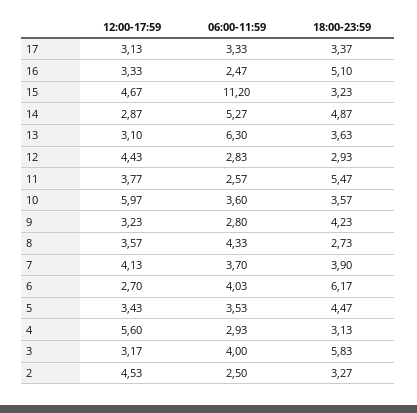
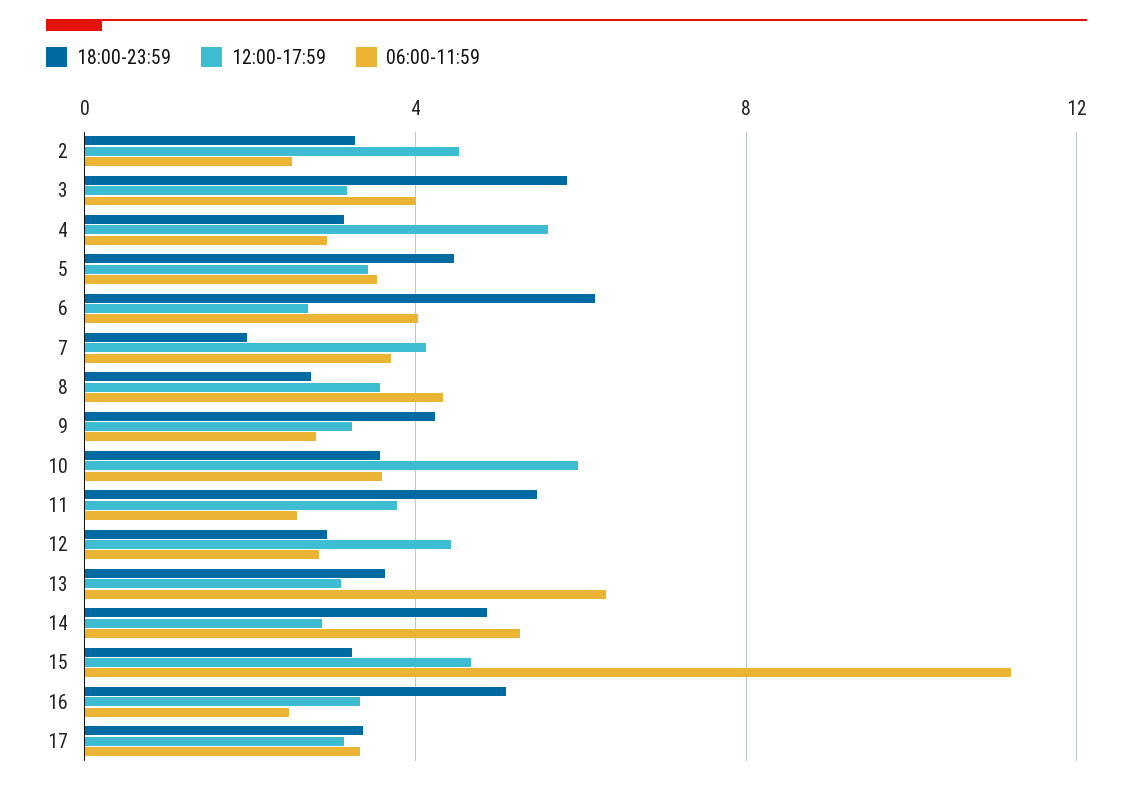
  {
    "12:00-17:59": {
      "17": 3.13,
      "16": 3.33,
      "15": 4.67,
      "14": 2.87,
      "13": 3.1,
      "12": 4.43,
      "11": 3.77,
      "10": 5.97,
      "9": 3.23,
      "8": 3.57,
      "7": 4.13,
      "6": 2.7,
      "5": 3.43,
      "4": 5.6,
      "3": 3.17,
      "2": 4.53
    },
    "06:00-11:59": {
      "17": 3.33,
      "16": 2.47,
      "15": 11.2,
      "14": 5.27,
      "13": 6.3,
      "12": 2.83,
      "11": 2.57,
      "10": 3.6,
      "9": 2.8,
      "8": 4.33,
      "7": 3.7,
      "6": 4.03,
      "5": 3.53,
      "4": 2.93,
      "3": 4,
      "2": 2.5
    },
    "18:00-23:59": {
      "17": 3.37,
      "16": 5.1,
      "15": 3.23,
      "14": 4.87,
      "13": 3.63,
      "12": 2.93,
      "11": 5.47,
      "10": 3.57,
      "9": 4.23,
      "8": 2.73,
-     "7": 3.9,
+     "7": 2,
      "6": 6.17,
      "5": 4.47,
      "4": 3.13,
      "3": 5.83,
      "2": 3.27
    }
  }

